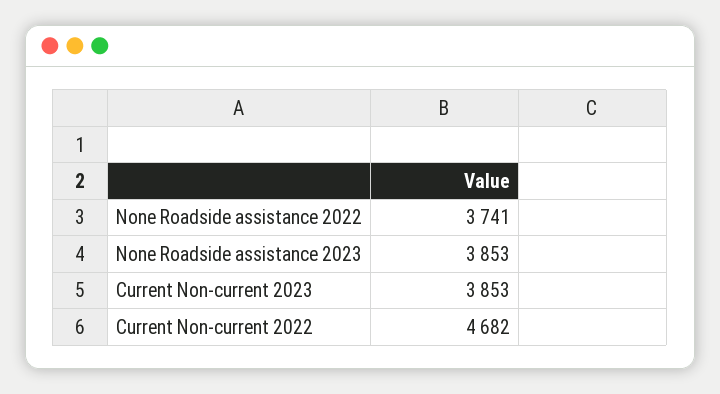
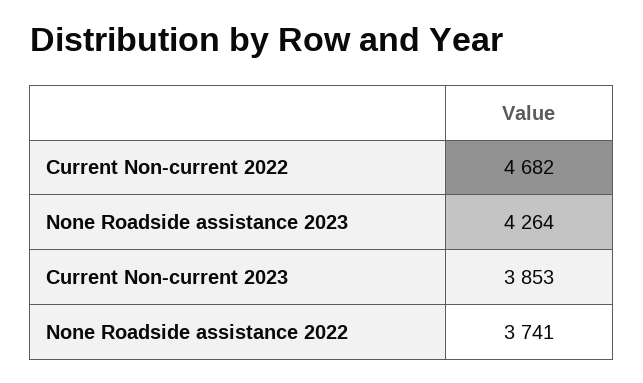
  {
    "None Roadside assistance 2022": 3741,
-   "None Roadside assistance 2023": 3853,
+   "None Roadside assistance 2023": 4264,
    "Current Non-current 2023": 3853,
    "Current Non-current 2022": 4682
  }

